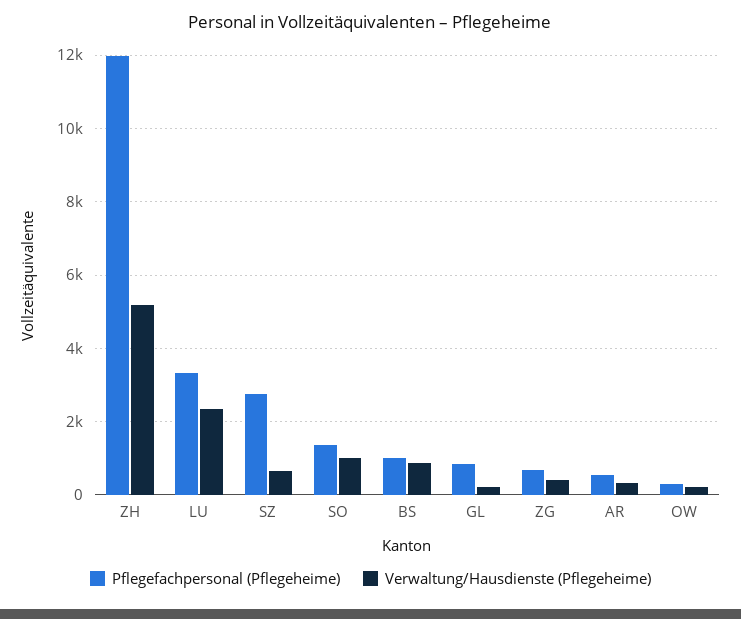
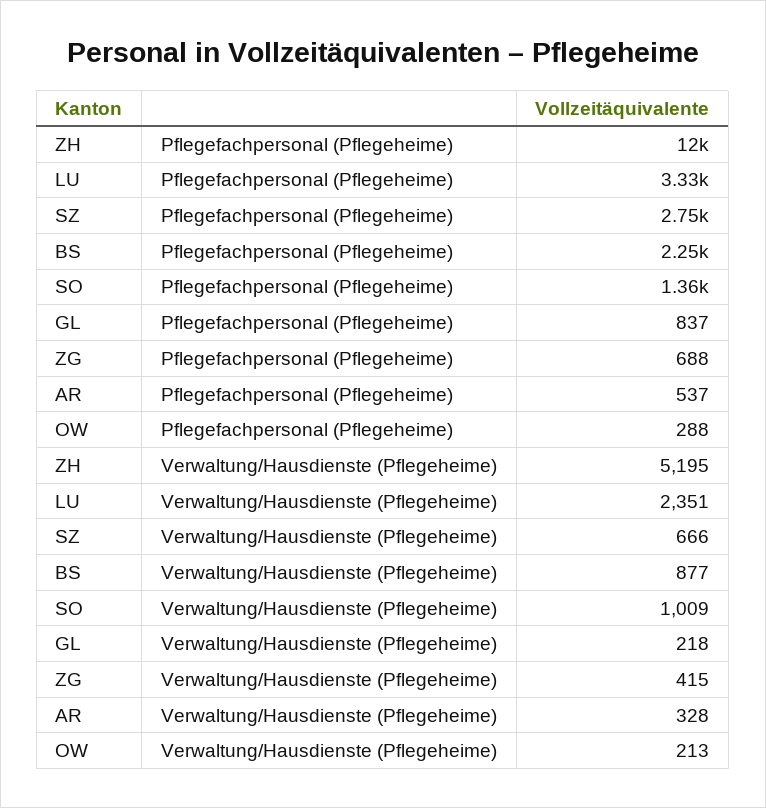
  {
    "Pflegefachpersonal (Pflegeheime)": {
      "ZH": 12000,
      "LU": 3330,
      "SZ": 2750,
      "SO": 1360,
-     "BS": 1000,
+     "BS": 2250,
      "GL": 837,
      "ZG": 688,
      "AR": 537,
      "OW": 288
    },
    "Verwaltung/Hausdienste (Pflegeheime)": {
      "ZH": 5195,
      "LU": 2351,
      "SZ": 666,
      "SO": 1009,
      "BS": 877,
      "GL": 218,
      "ZG": 415,
      "AR": 328,
      "OW": 213
    }
  }

